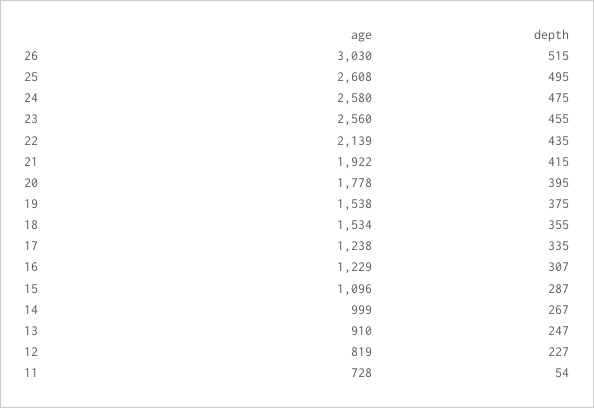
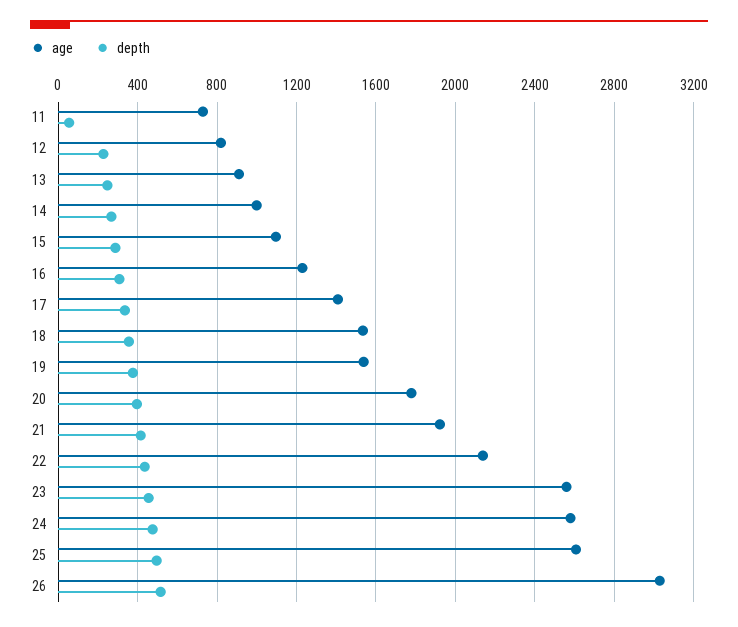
  {
    "age": {
      "26": 3030,
      "25": 2608,
      "24": 2580,
      "23": 2560,
      "22": 2139,
      "21": 1922,
      "20": 1778,
      "19": 1538,
      "18": 1534,
-     "17": 1238,
+     "17": 1400,
      "16": 1229,
      "15": 1096,
      "14": 999,
      "13": 910,
      "12": 819,
      "11": 728
    },
    "depth": {
      "26": 515,
      "25": 495,
      "24": 475,
      "23": 455,
      "22": 435,
      "21": 415,
      "20": 395,
      "19": 375,
      "18": 355,
      "17": 335,
      "16": 307,
      "15": 287,
      "14": 267,
      "13": 247,
      "12": 227,
      "11": 54
    }
  }

